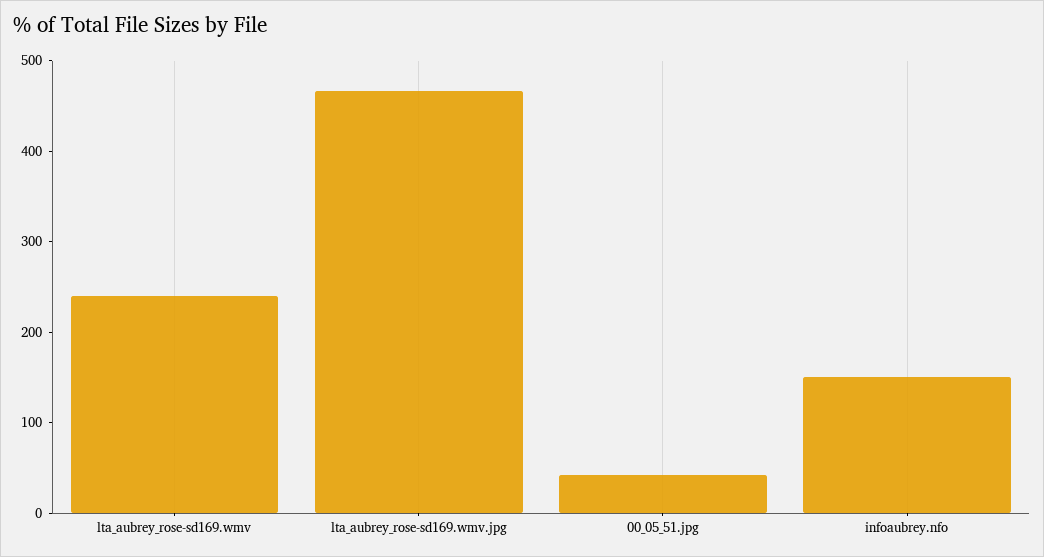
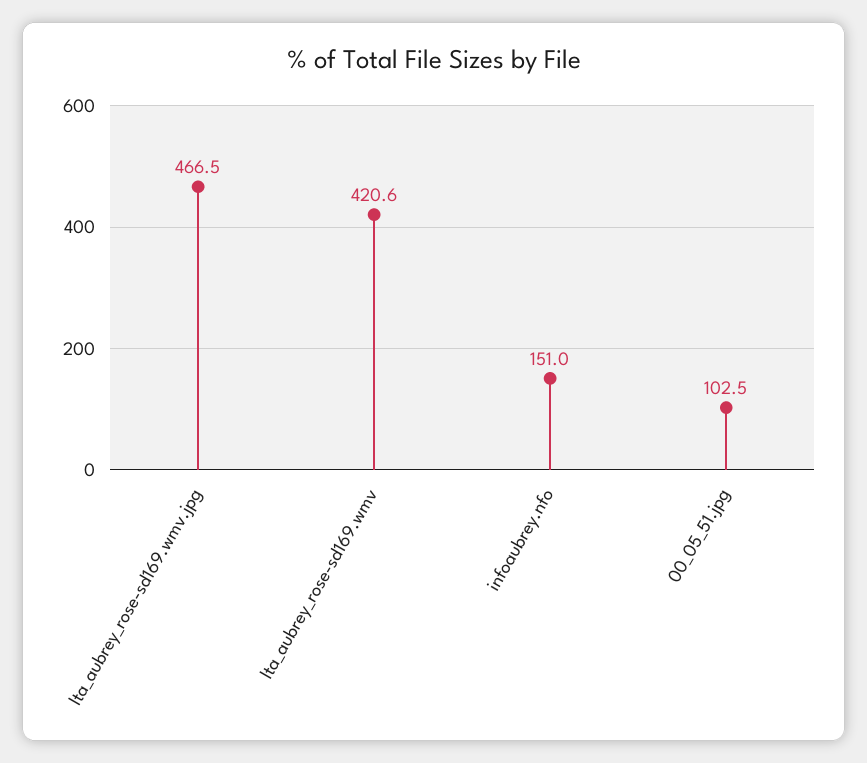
  {
-   "lta_aubrey_rose-sd169.wmv": 240,
+   "lta_aubrey_rose-sd169.wmv": 420.6,
    "lta_aubrey_rose-sd169.wmv.jpg": 466.5,
-   "00_05_51.jpg": 40,
+   "00_05_51.jpg": 102.5,
    "infoaubrey.nfo": 151
  }

